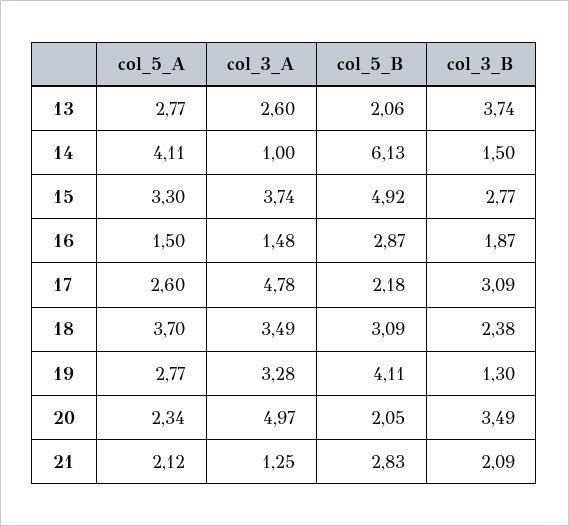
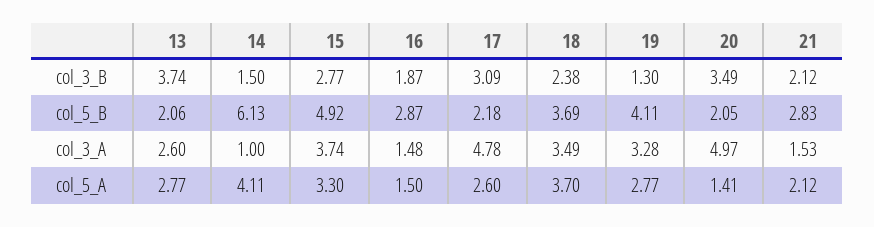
  {
    "col_5_A": {
      "13": 2.77,
      "14": 4.11,
      "15": 3.3,
      "16": 1.5,
      "17": 2.6,
      "18": 3.7,
      "19": 2.77,
-     "20": 2.34,
+     "20": 1.41,
      "21": 2.12
    },
    "col_3_A": {
      "13": 2.6,
      "14": 1,
      "15": 3.74,
      "16": 1.48,
      "17": 4.78,
      "18": 3.49,
      "19": 3.28,
      "20": 4.97,
-     "21": 1.25
+     "21": 1.53
    },
    "col_5_B": {
      "13": 2.06,
      "14": 6.13,
      "15": 4.92,
      "16": 2.87,
      "17": 2.18,
-     "18": 3.09,
+     "18": 3.69,
      "19": 4.11,
      "20": 2.05,
      "21": 2.83
    },
    "col_3_B": {
      "13": 3.74,
      "14": 1.5,
      "15": 2.77,
      "16": 1.87,
      "17": 3.09,
      "18": 2.38,
      "19": 1.3,
      "20": 3.49,
-     "21": 2.09
+     "21": 2.12
    }
  }

